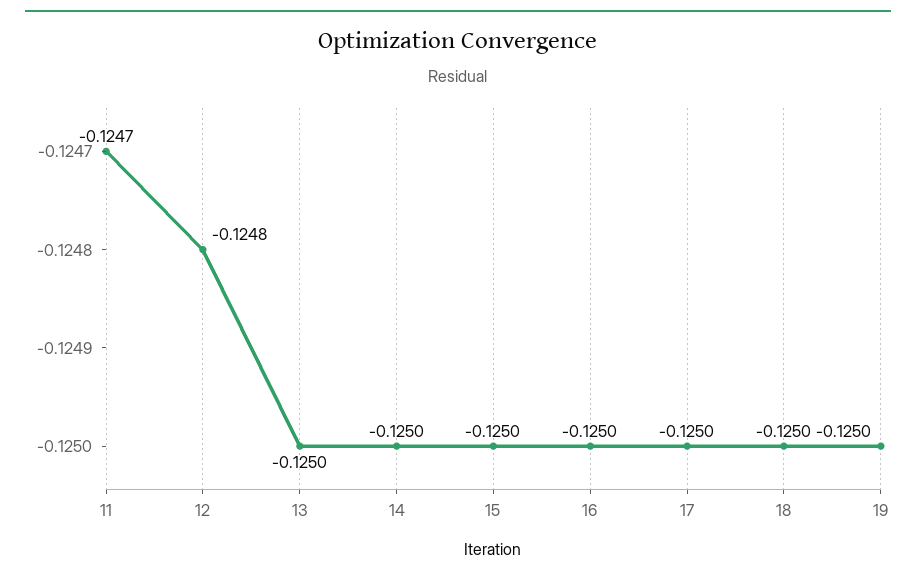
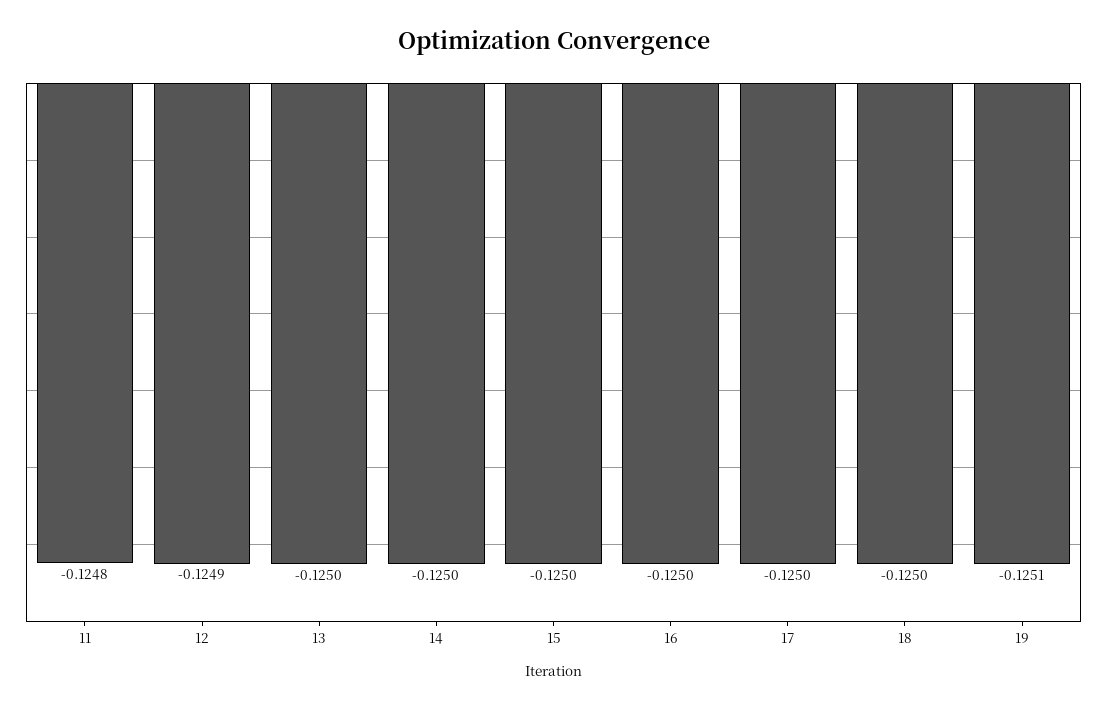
  {
-   "11": -0.1247,
+   "11": -0.1248,
-   "12": -0.1248,
+   "12": -0.1249,
    "13": -0.125,
    "14": -0.125,
    "15": -0.125,
    "16": -0.125,
    "17": -0.125,
    "18": -0.125,
-   "19": -0.125
+   "19": -0.1251
  }

